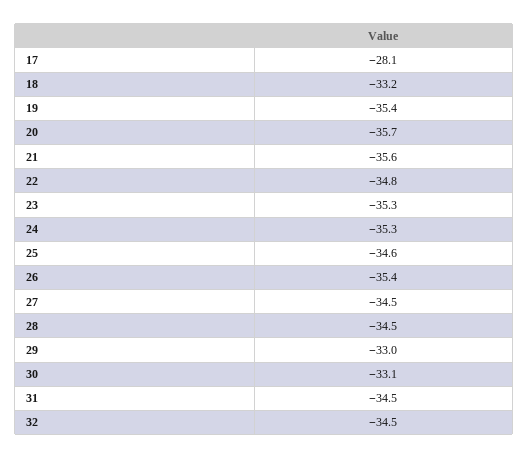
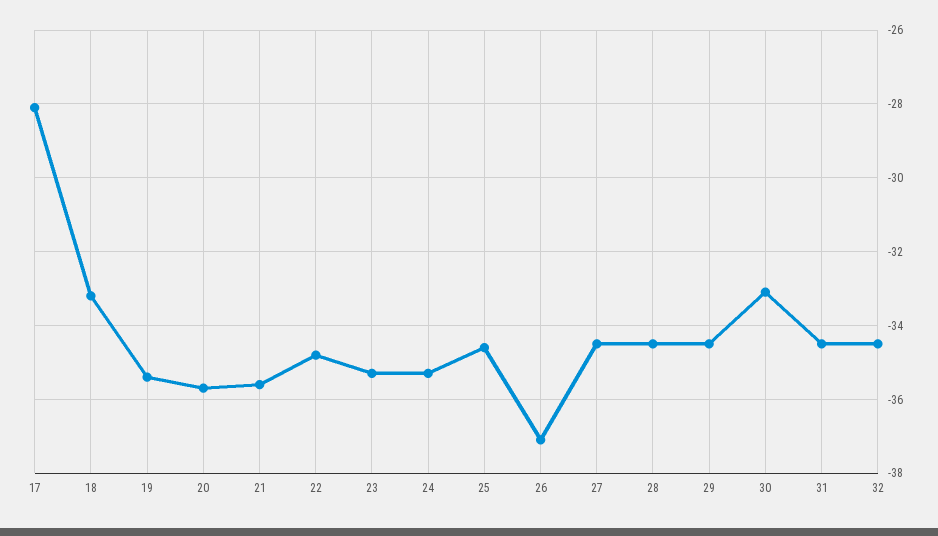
  {
    "17": -28.1,
    "18": -33.2,
    "19": -35.4,
    "20": -35.7,
    "21": -35.6,
    "22": -34.8,
    "23": -35.3,
    "24": -35.3,
    "25": -34.6,
-   "26": -35.4,
+   "26": -37,
    "27": -34.5,
    "28": -34.5,
-   "29": -33,
+   "29": -34.5,
    "30": -33.1,
    "31": -34.5,
    "32": -34.5
  }

